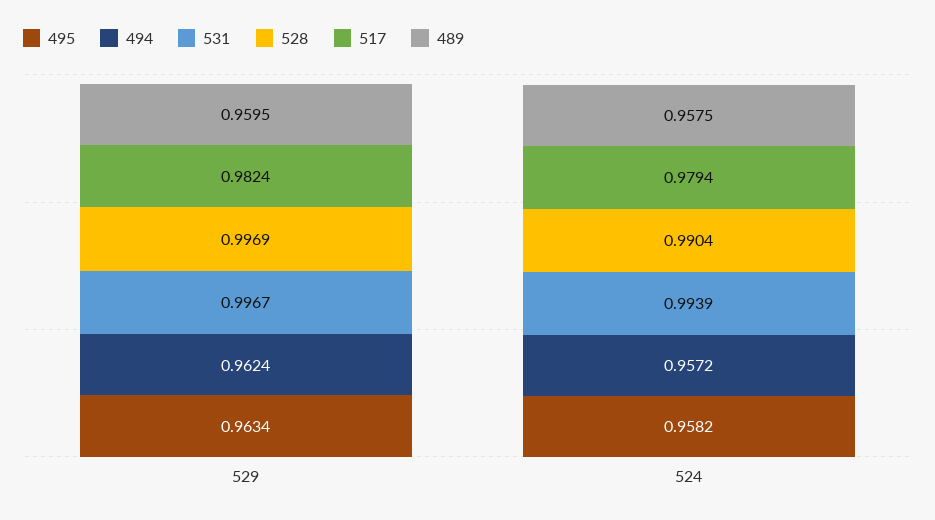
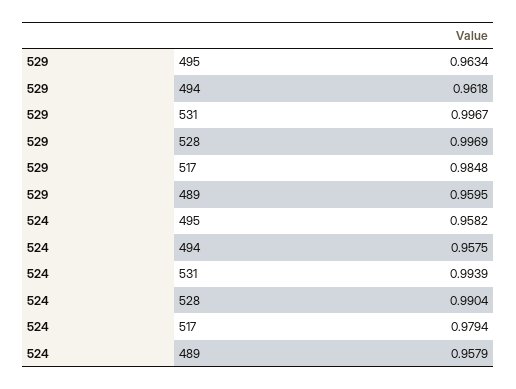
  {
    "495": {
      "529": 0.9634,
      "524": 0.9582
    },
    "494": {
-     "529": 0.9624,
+     "529": 0.9618,
-     "524": 0.9572
+     "524": 0.9575
    },
    "531": {
      "529": 0.9967,
      "524": 0.9939
    },
    "528": {
      "529": 0.9969,
      "524": 0.9904
    },
    "517": {
-     "529": 0.9824,
+     "529": 0.9848,
      "524": 0.9794
    },
    "489": {
      "529": 0.9595,
-     "524": 0.9575
+     "524": 0.9579
    }
  }

